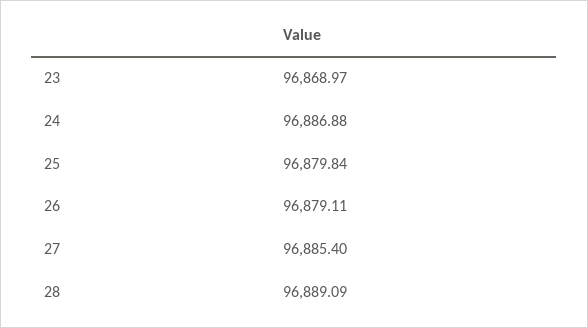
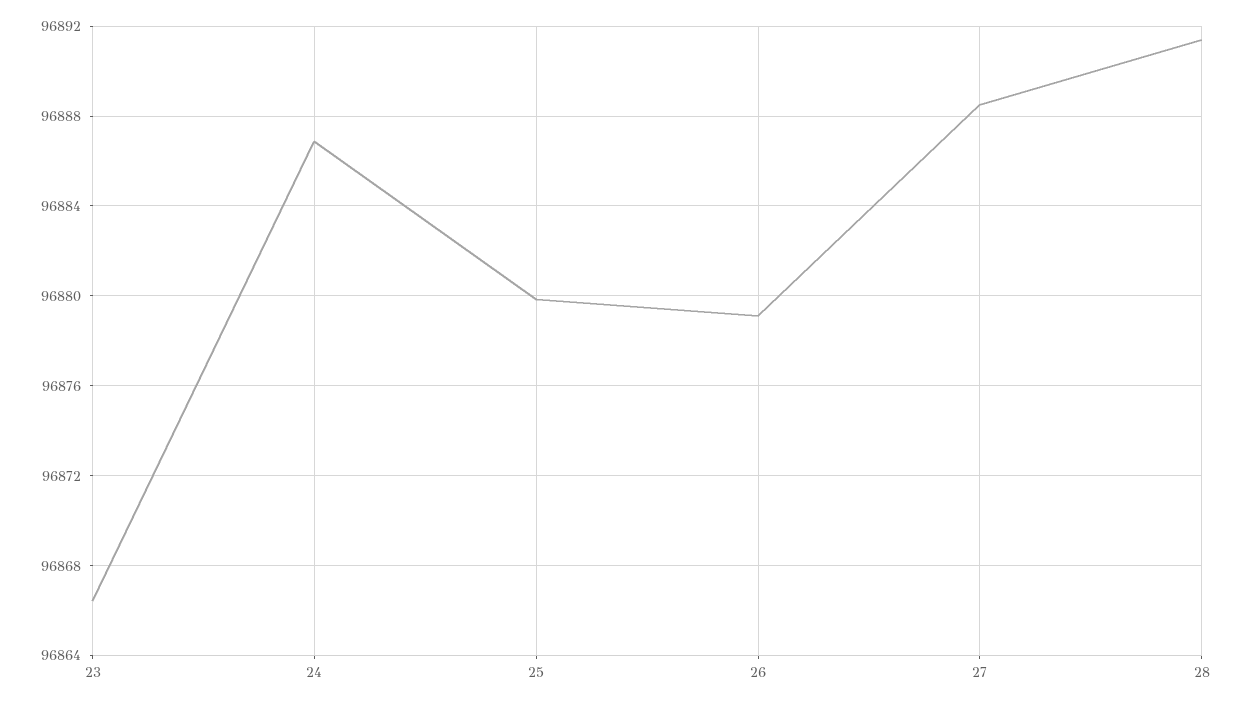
  {
-   "23": 96868.97,
+   "23": 96866.5,
    "24": 96886.88,
    "25": 96879.84,
    "26": 96879.11,
-   "27": 96885.4,
+   "27": 96888.5,
-   "28": 96889.09
+   "28": 96891.5
  }

